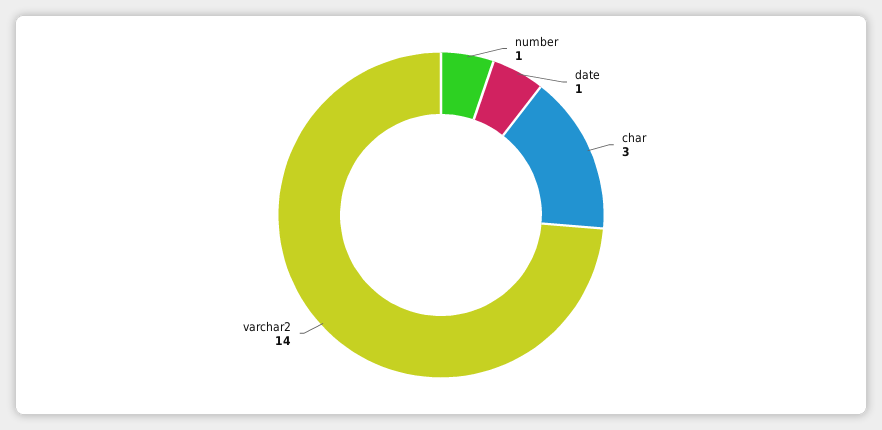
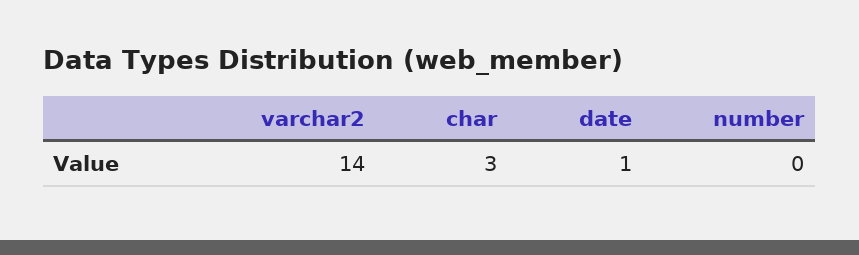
  {
-   "number": 1,
+   "number": 0,
    "date": 1,
    "char": 3,
    "varchar2": 14
  }

